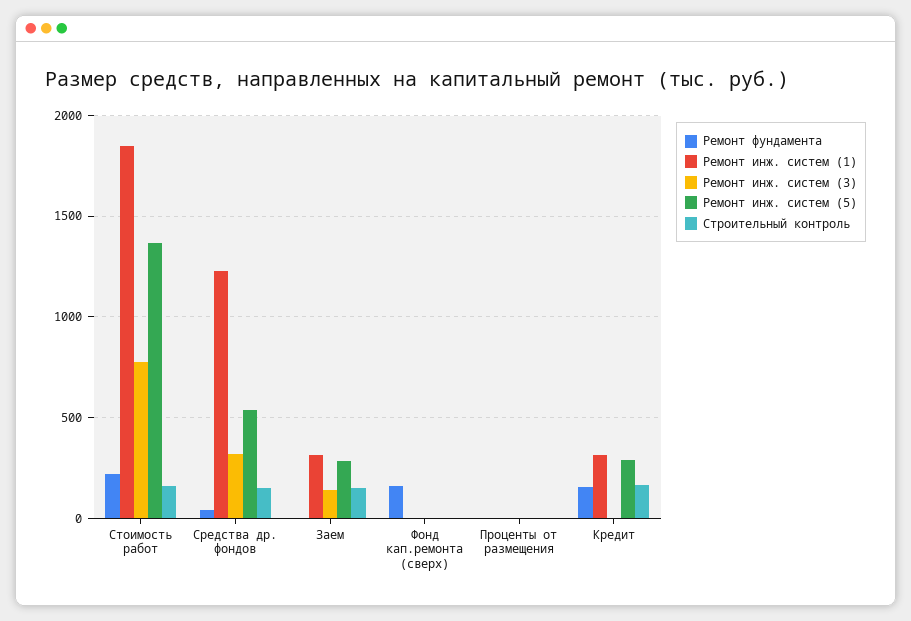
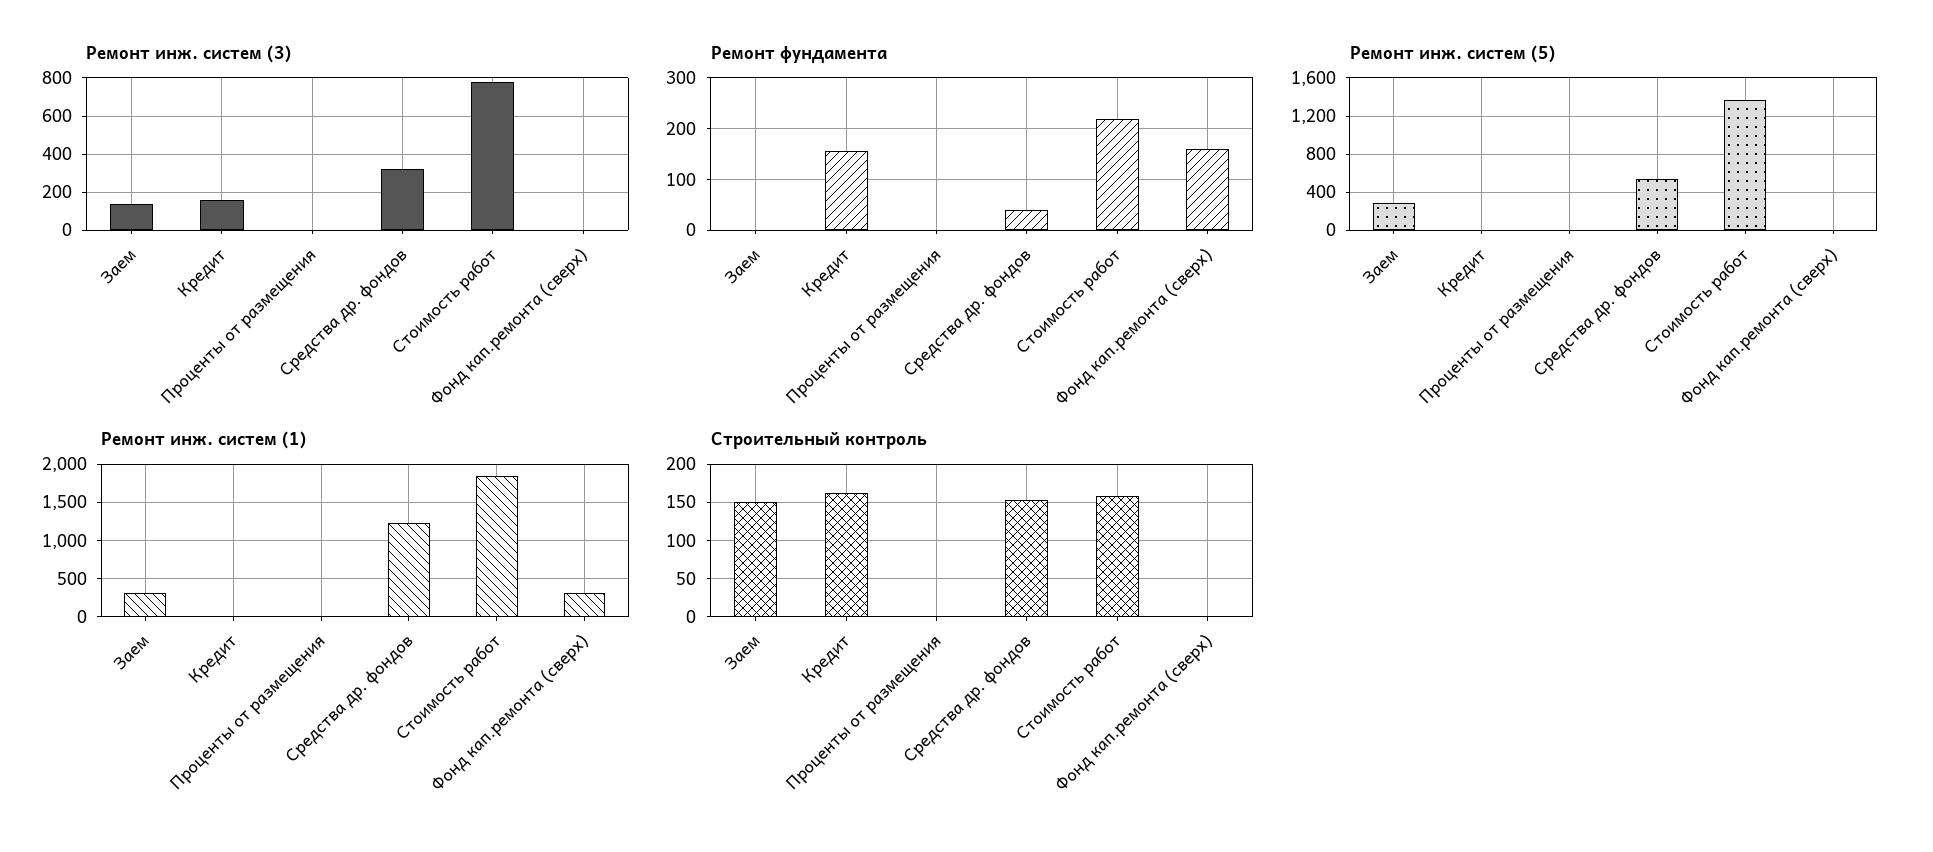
  {
    "Ремонт фундамента": {
      "Стоимость работ": 220,
      "Средства др. фондов": 40,
      "Заем": 0,
      "Фонд кап.ремонта (сверх)": 160,
      "Проценты от размещения": 0,
      "Кредит": 160
    },
    "Ремонт инж. систем (1)": {
      "Стоимость работ": 1850,
      "Средства др. фондов": 1250,
      "Заем": 300,
-     "Фонд кап.ремонта (сверх)": 0,
+     "Фонд кап.ремонта (сверх)": 300,
      "Проценты от размещения": 0,
-     "Кредит": 300
+     "Кредит": 0
    },
    "Ремонт инж. систем (3)": {
      "Стоимость работ": 800,
      "Средства др. фондов": 300,
      "Заем": 150,
      "Фонд кап.ремонта (сверх)": 0,
      "Проценты от размещения": 0,
-     "Кредит": 0
+     "Кредит": 150
    },
    "Ремонт инж. систем (5)": {
      "Стоимость работ": 1350,
      "Средства др. фондов": 550,
      "Заем": 300,
      "Фонд кап.ремонта (сверх)": 0,
      "Проценты от размещения": 0,
-     "Кредит": 300
+     "Кредит": 0
    },
    "Строительный контроль": {
      "Стоимость работ": 160,
      "Средства др. фондов": 150,
      "Заем": 150,
      "Фонд кап.ремонта (сверх)": 0,
      "Проценты от размещения": 0,
      "Кредит": 160
    }
  }

